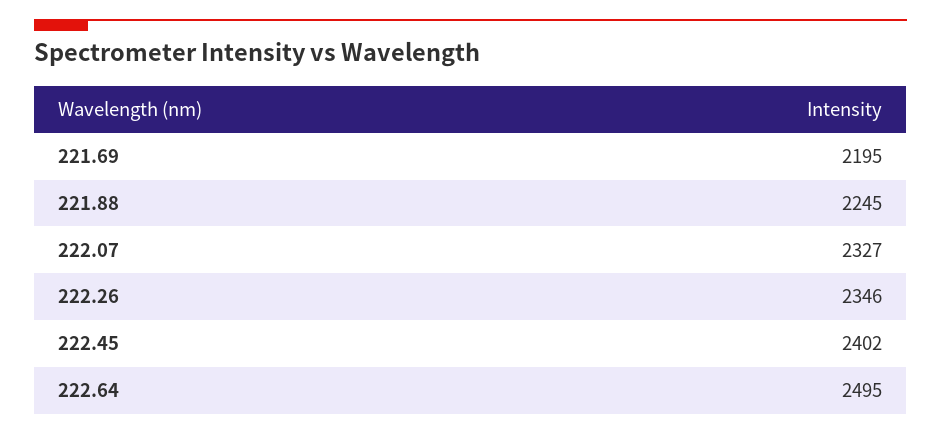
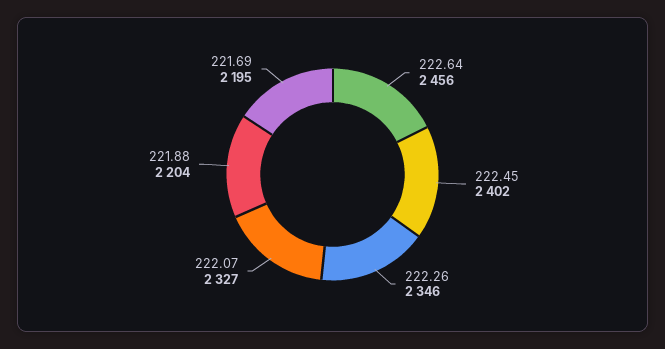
  {
    "221.69": 2195,
-   "221.88": 2245,
+   "221.88": 2204,
    "222.07": 2327,
    "222.26": 2346,
    "222.45": 2402,
-   "222.64": 2495
+   "222.64": 2456
  }

